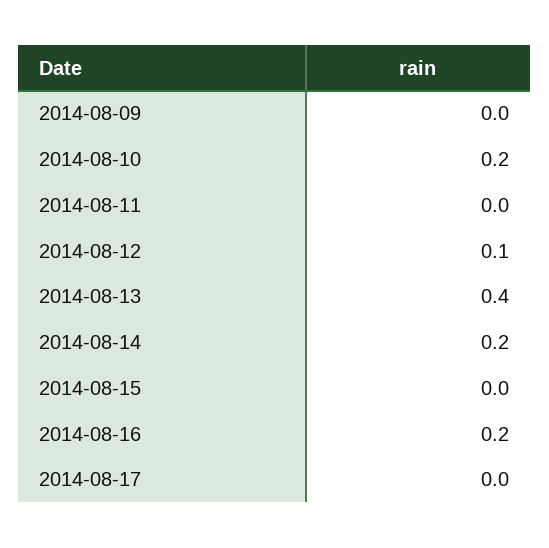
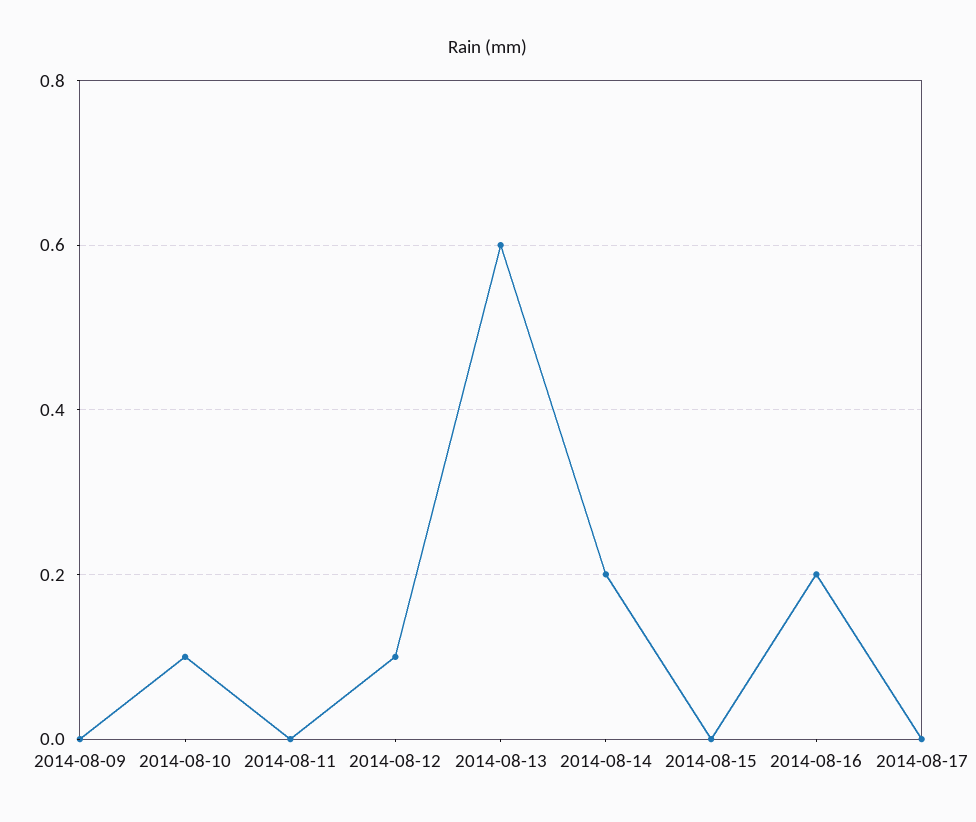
  {
    "2014-08-09": 0,
-   "2014-08-10": 0.2,
+   "2014-08-10": 0.1,
    "2014-08-11": 0,
    "2014-08-12": 0.1,
-   "2014-08-13": 0.4,
+   "2014-08-13": 0.6,
    "2014-08-14": 0.2,
    "2014-08-15": 0,
    "2014-08-16": 0.2,
    "2014-08-17": 0
  }

